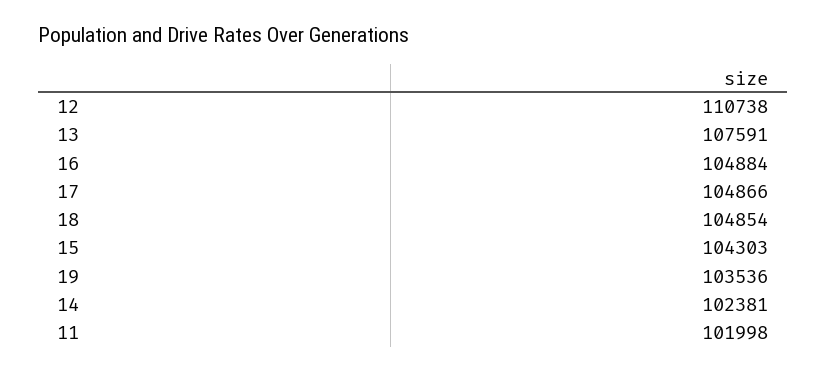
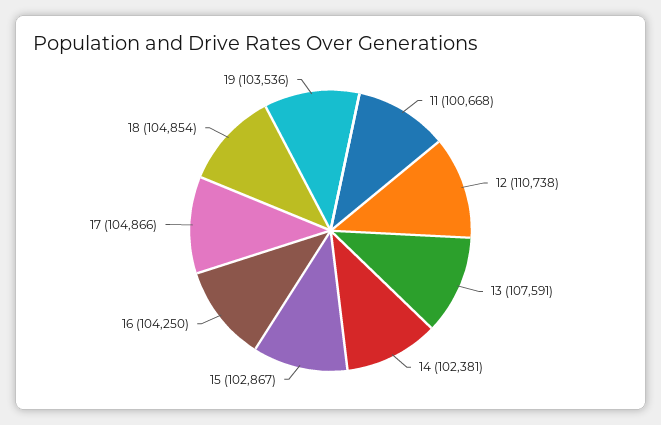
  {
    "12": 110738,
    "13": 107591,
-   "16": 104884,
+   "16": 104250,
    "17": 104866,
    "18": 104854,
-   "15": 104303,
+   "15": 102867,
    "19": 103536,
    "14": 102381,
-   "11": 101998
+   "11": 100668
  }

